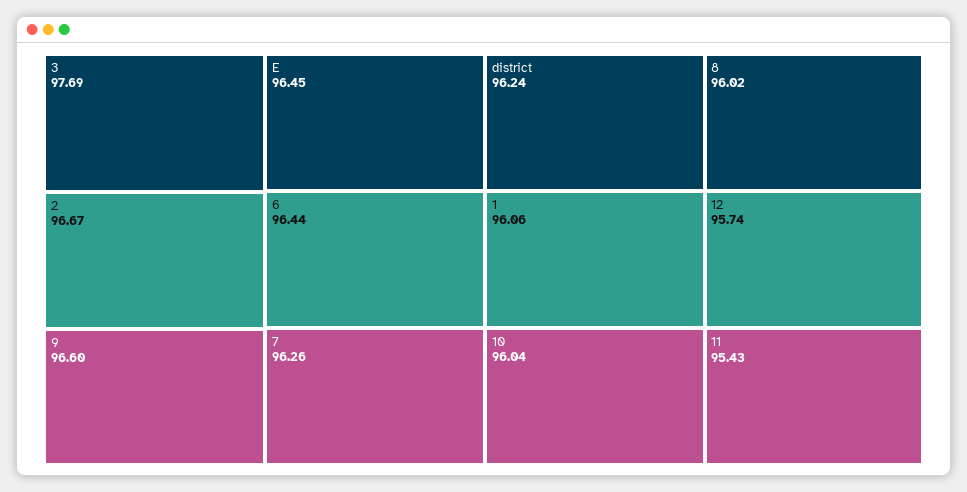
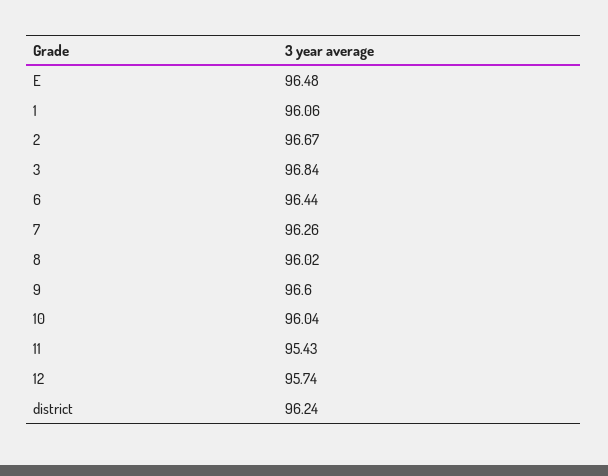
  {
-   "3": 97.69,
+   "3": 96.84,
    "2": 96.67,
    "9": 96.6,
-   "E": 96.45,
+   "E": 96.48,
    "6": 96.44,
    "7": 96.26,
    "district": 96.24,
    "1": 96.06,
    "10": 96.04,
    "8": 96.02,
    "12": 95.74,
    "11": 95.43
  }

